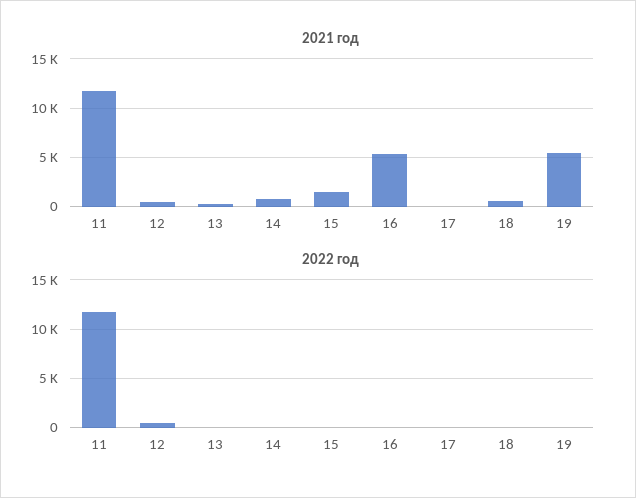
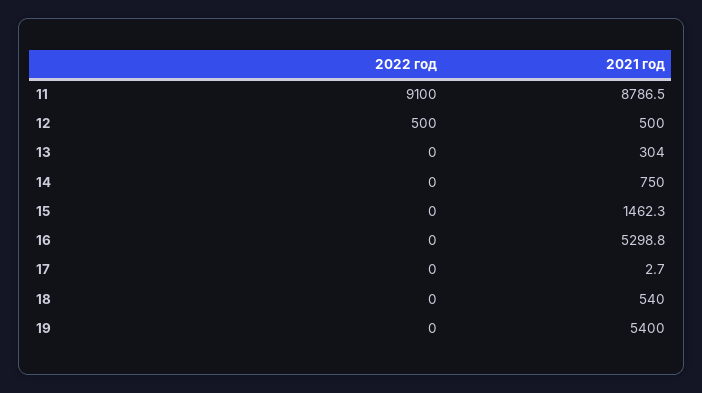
  {
    "2021 год": {
-     "11": 12000,
+     "11": 8786.5,
      "12": 500,
      "13": 304,
      "14": 750,
      "15": 1462.3,
      "16": 5298.8,
      "17": 2.7,
      "18": 540,
      "19": 5400
    },
    "2022 год": {
-     "11": 12000,
+     "11": 9100,
      "12": 500,
      "13": 0,
      "14": 0,
      "15": 0,
      "16": 0,
      "17": 0,
      "18": 0,
      "19": 0
    }
  }

